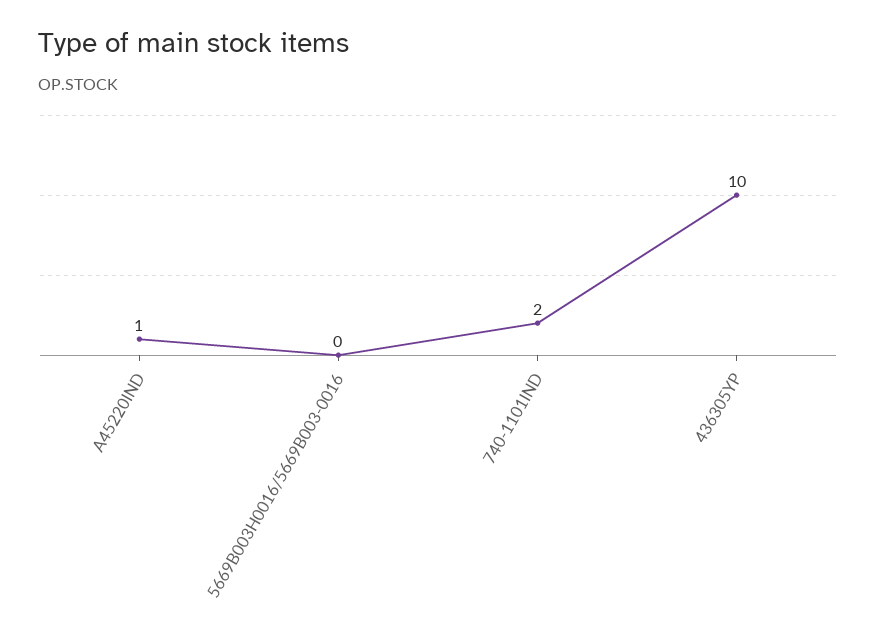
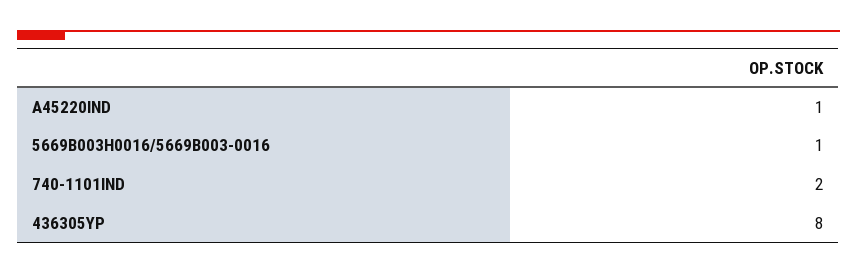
  {
    "A45220IND": 1,
-   "5669B003H0016/5669B003-0016": 0,
+   "5669B003H0016/5669B003-0016": 1,
    "740-1101IND": 2,
-   "436305YP": 10
+   "436305YP": 8
  }

